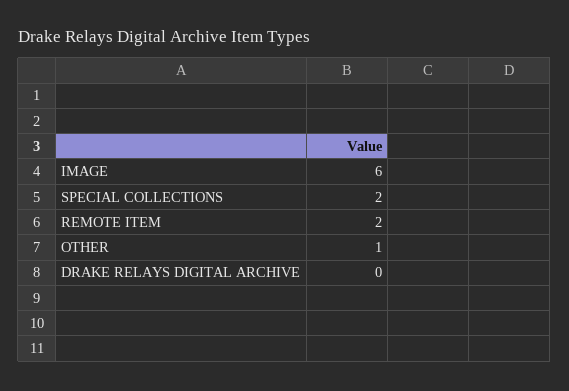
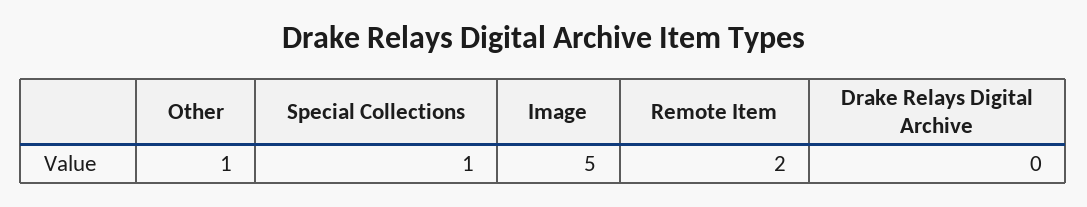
  {
-   "IMAGE": 6,
+   "IMAGE": 5,
-   "SPECIAL COLLECTIONS": 2,
+   "SPECIAL COLLECTIONS": 1,
    "REMOTE ITEM": 2,
    "OTHER": 1,
    "DRAKE RELAYS DIGITAL ARCHIVE": 0
  }

